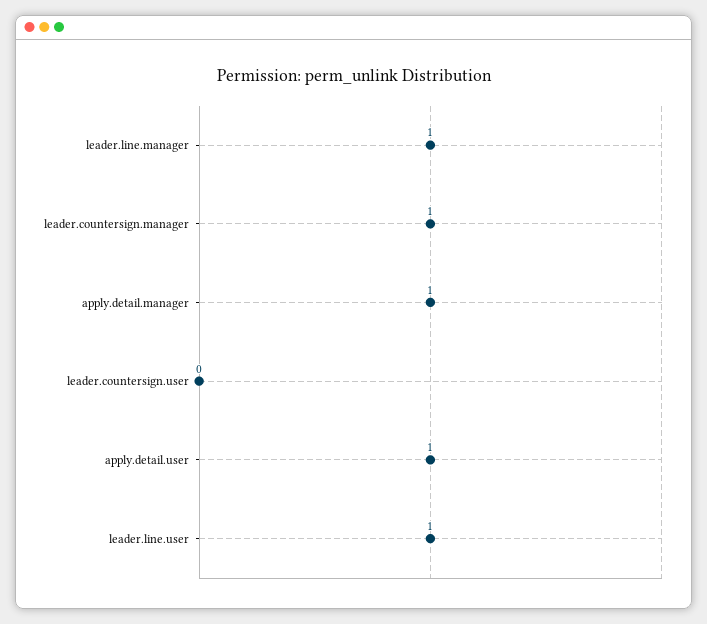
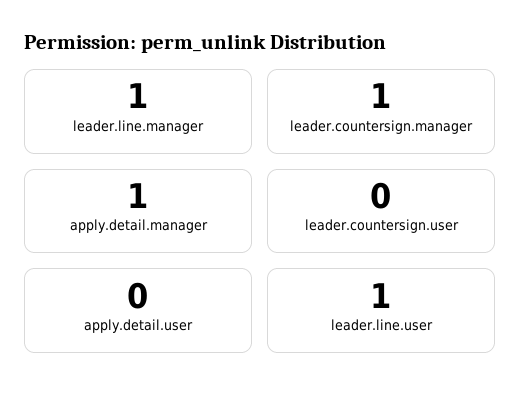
  {
    "leader.line.manager": 1,
    "leader.countersign.manager": 1,
    "apply.detail.manager": 1,
    "leader.countersign.user": 0,
-   "apply.detail.user": 1,
+   "apply.detail.user": 0,
    "leader.line.user": 1
  }

